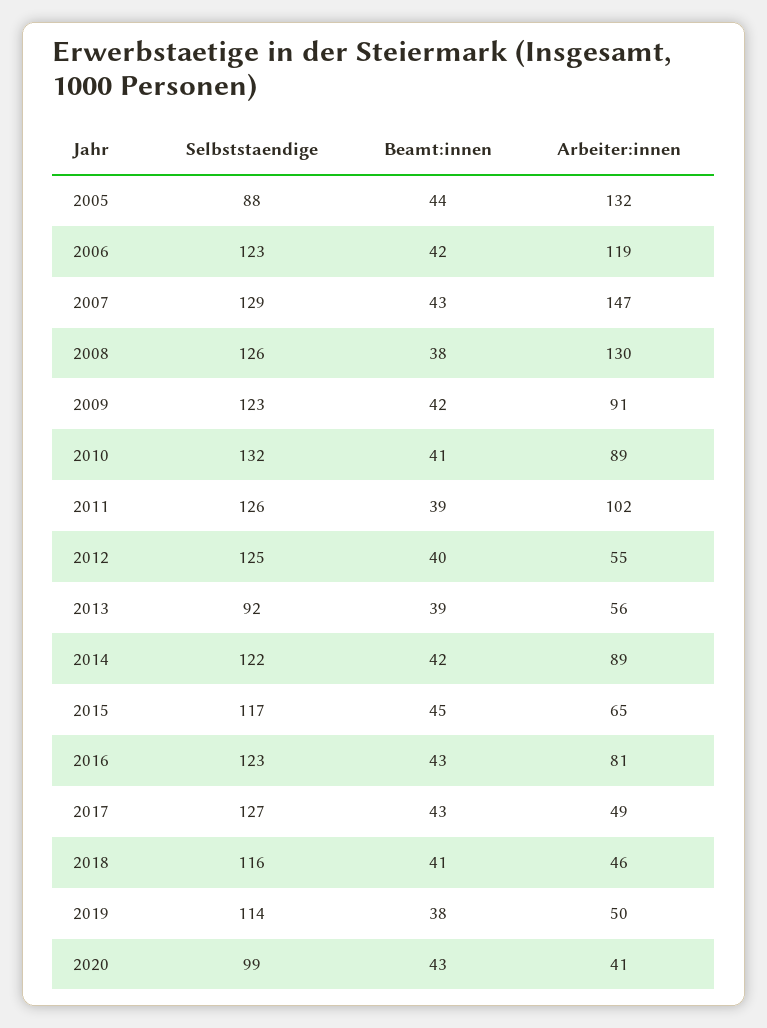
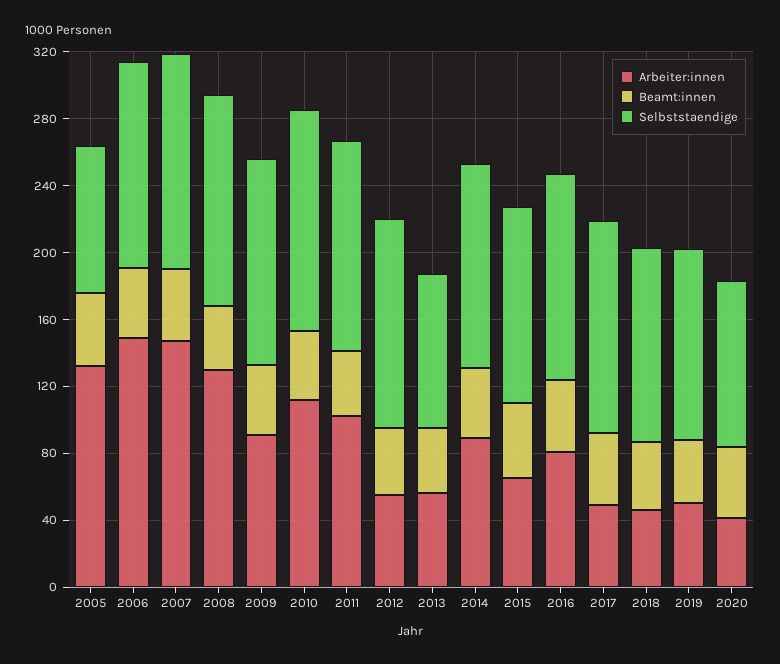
  {
    "Selbststaendige": {
      "2005": 88,
      "2006": 123,
      "2007": 129,
      "2008": 126,
      "2009": 123,
      "2010": 132,
      "2011": 126,
      "2012": 125,
      "2013": 92,
      "2014": 122,
      "2015": 117,
      "2016": 123,
      "2017": 127,
      "2018": 116,
      "2019": 114,
      "2020": 99
    },
    "Beamt:innen": {
      "2005": 44,
      "2006": 42,
      "2007": 43,
      "2008": 38,
      "2009": 42,
      "2010": 41,
      "2011": 39,
      "2012": 40,
      "2013": 39,
      "2014": 42,
      "2015": 45,
      "2016": 43,
      "2017": 43,
      "2018": 41,
      "2019": 38,
      "2020": 43
    },
    "Arbeiter:innen": {
      "2005": 132,
-     "2006": 119,
+     "2006": 150,
      "2007": 147,
      "2008": 130,
      "2009": 91,
-     "2010": 89,
+     "2010": 110,
      "2011": 102,
      "2012": 55,
      "2013": 56,
      "2014": 89,
      "2015": 65,
      "2016": 81,
      "2017": 49,
      "2018": 46,
      "2019": 50,
      "2020": 41
    }
  }

